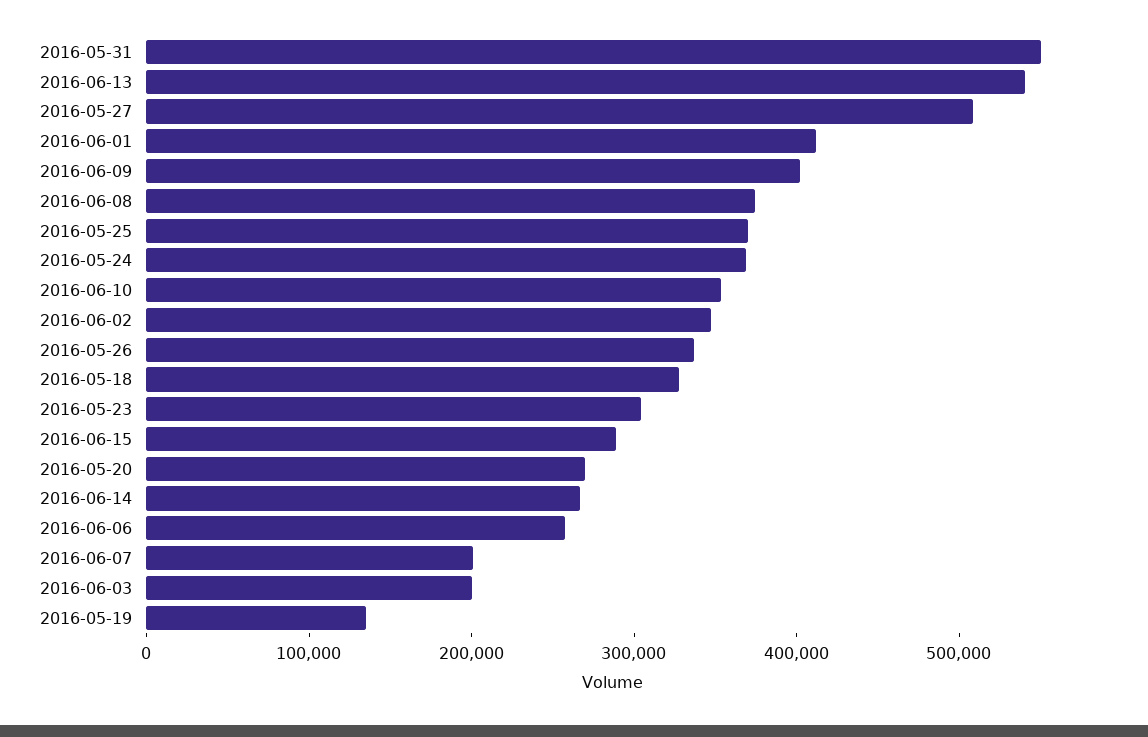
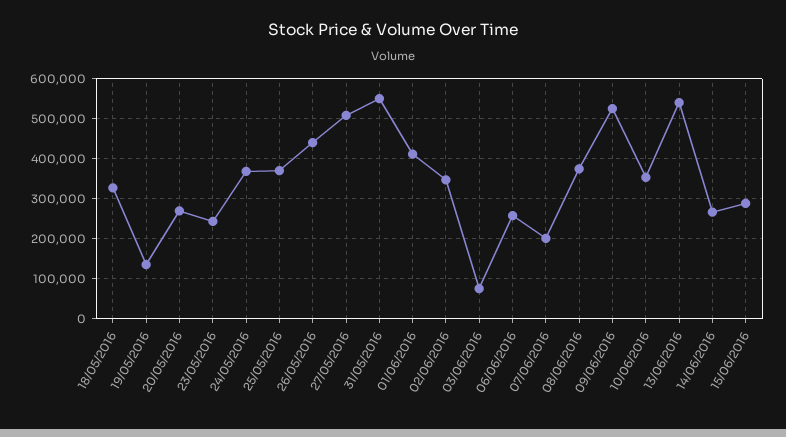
  {
    "2016-05-31": 560000,
    "2016-06-13": 540000,
    "2016-05-27": 500000,
    "2016-06-01": 420000,
-   "2016-06-09": 400000,
+   "2016-06-09": 520000,
    "2016-06-08": 380000,
    "2016-05-25": 380000,
    "2016-05-24": 360000,
    "2016-06-10": 360000,
    "2016-06-02": 340000,
-   "2016-05-26": 340000,
+   "2016-05-26": 440000,
    "2016-05-18": 320000,
-   "2016-05-23": 300000,
+   "2016-05-23": 240000,
    "2016-06-15": 280000,
    "2016-05-20": 260000,
    "2016-06-14": 260000,
    "2016-06-06": 260000,
    "2016-06-07": 200000,
-   "2016-06-03": 200000,
+   "2016-06-03": 80000,
    "2016-05-19": 140000
  }

